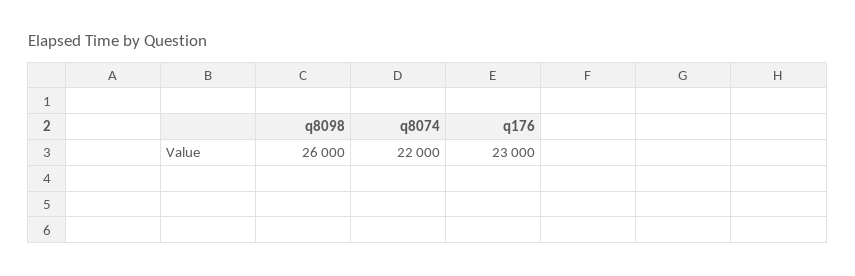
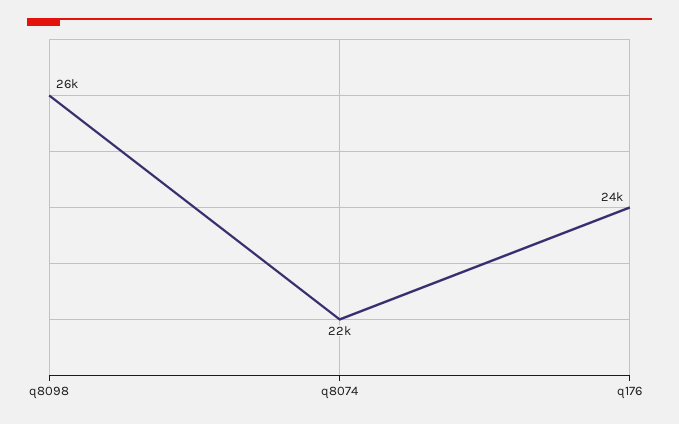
  {
    "q8098": 26000,
    "q8074": 22000,
-   "q176": 23000
+   "q176": 24000
  }

